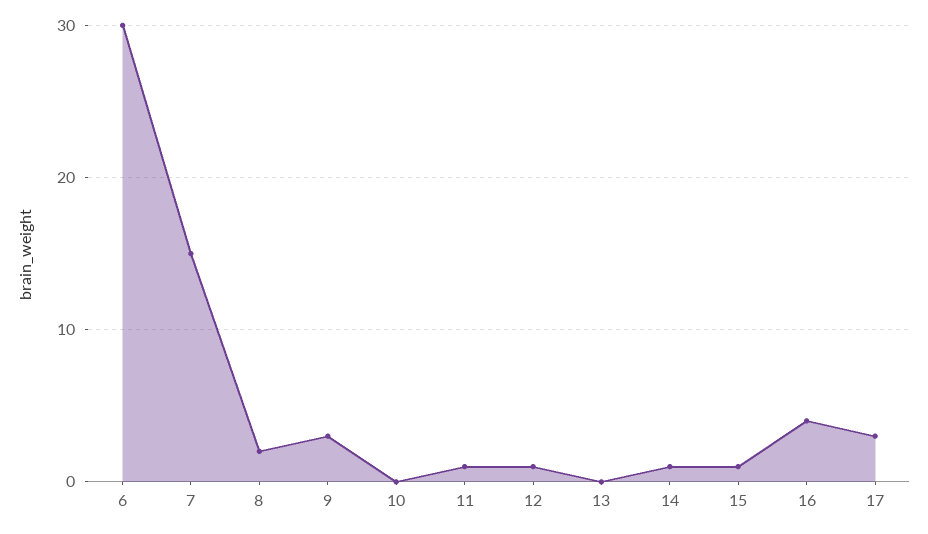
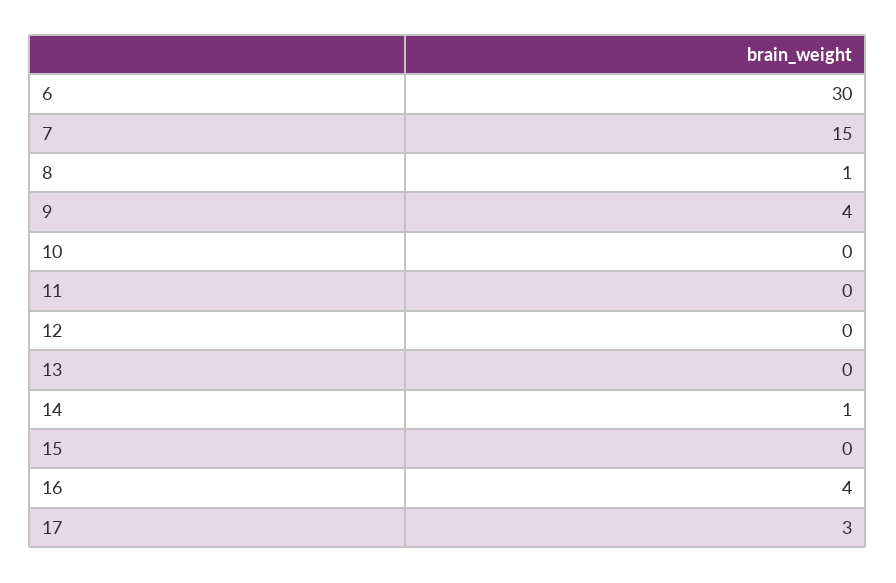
  {
    "6": 30,
    "7": 15,
-   "8": 2,
+   "8": 1,
-   "9": 3,
+   "9": 4,
    "10": 0,
-   "11": 1,
+   "11": 0,
-   "12": 1,
+   "12": 0,
    "13": 0,
    "14": 1,
-   "15": 1,
+   "15": 0,
    "16": 4,
    "17": 3
  }

